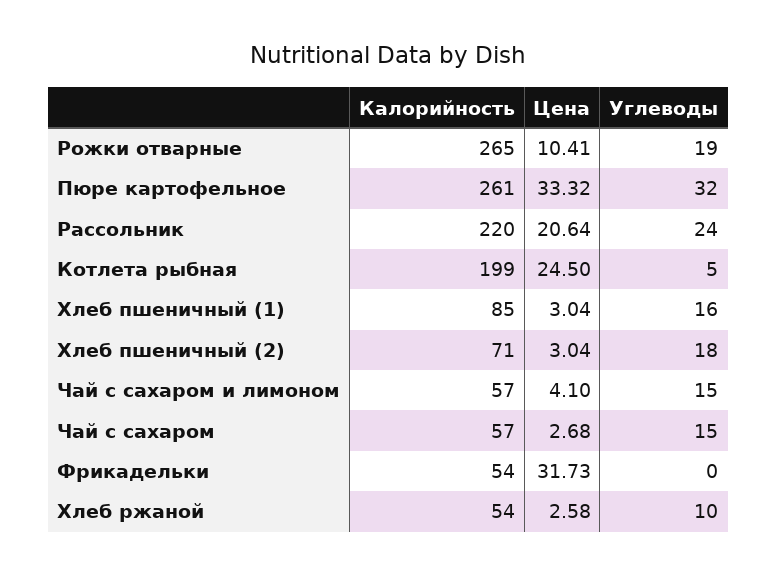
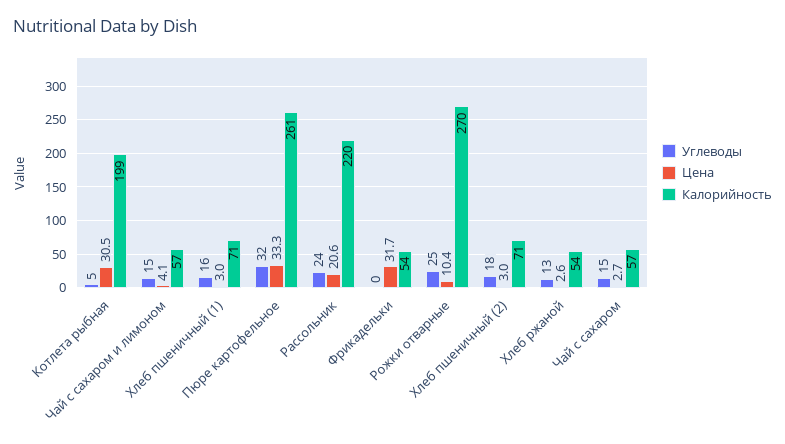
  {
    "Калорийность": {
-     "Рожки отварные": 265,
+     "Рожки отварные": 270,
      "Пюре картофельное": 261,
      "Рассольник": 220,
      "Котлета рыбная": 199,
-     "Хлеб пшеничный (1)": 85,
+     "Хлеб пшеничный (1)": 71,
      "Хлеб пшеничный (2)": 71,
      "Чай с сахаром и лимоном": 57,
      "Чай с сахаром": 57,
      "Фрикадельки": 54,
      "Хлеб ржаной": 54
    },
    "Цена": {
      "Рожки отварные": 10.41,
      "Пюре картофельное": 33.32,
      "Рассольник": 20.64,
-     "Котлета рыбная": 24.5,
+     "Котлета рыбная": 30.5,
      "Хлеб пшеничный (1)": 3.04,
      "Хлеб пшеничный (2)": 3.04,
      "Чай с сахаром и лимоном": 4.1,
      "Чай с сахаром": 2.68,
      "Фрикадельки": 31.73,
      "Хлеб ржаной": 2.58
    },
    "Углеводы": {
-     "Рожки отварные": 19,
+     "Рожки отварные": 25,
      "Пюре картофельное": 32,
      "Рассольник": 24,
      "Котлета рыбная": 5,
      "Хлеб пшеничный (1)": 16,
      "Хлеб пшеничный (2)": 18,
      "Чай с сахаром и лимоном": 15,
      "Чай с сахаром": 15,
      "Фрикадельки": 0,
-     "Хлеб ржаной": 10
+     "Хлеб ржаной": 13
    }
  }

